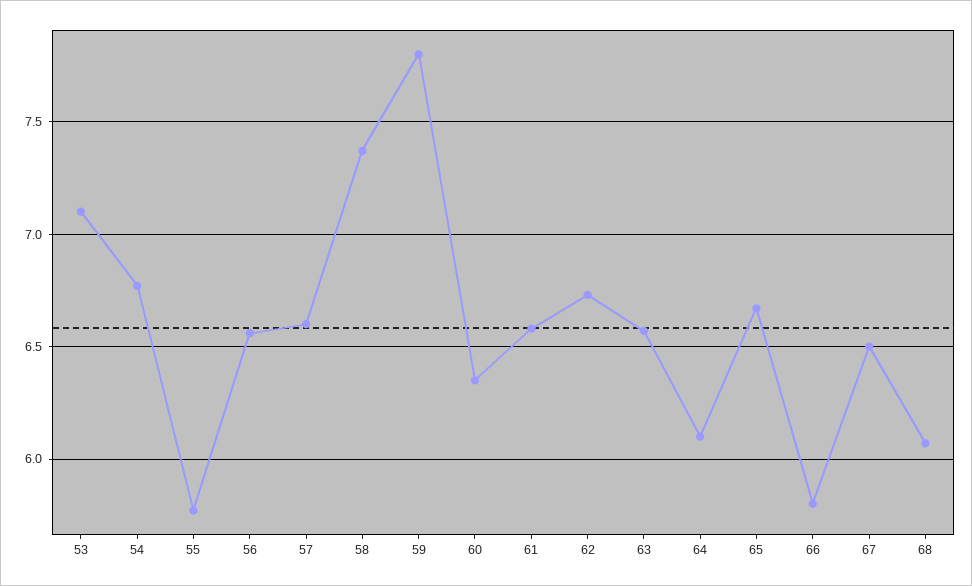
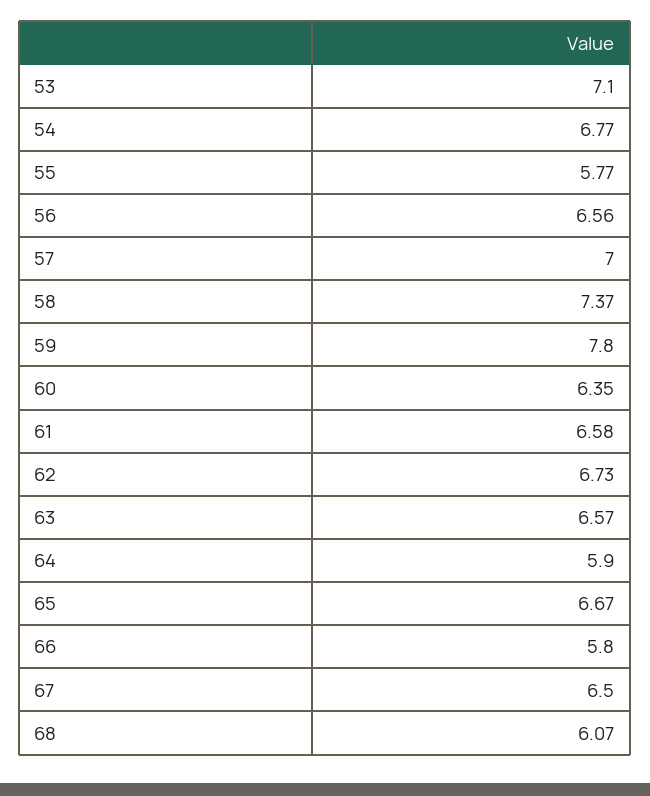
  {
    "53": 7.1,
    "54": 6.77,
    "55": 5.77,
    "56": 6.56,
-   "57": 6.6,
+   "57": 7,
    "58": 7.37,
    "59": 7.8,
    "60": 6.35,
    "61": 6.58,
    "62": 6.73,
    "63": 6.57,
-   "64": 6.1,
+   "64": 5.9,
    "65": 6.67,
    "66": 5.8,
    "67": 6.5,
    "68": 6.07
  }

